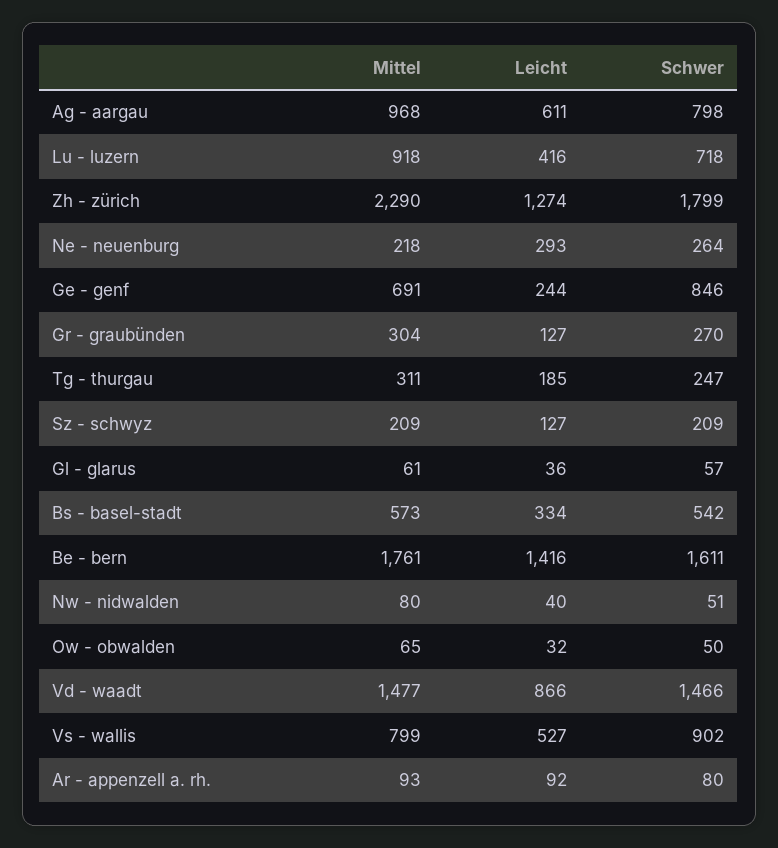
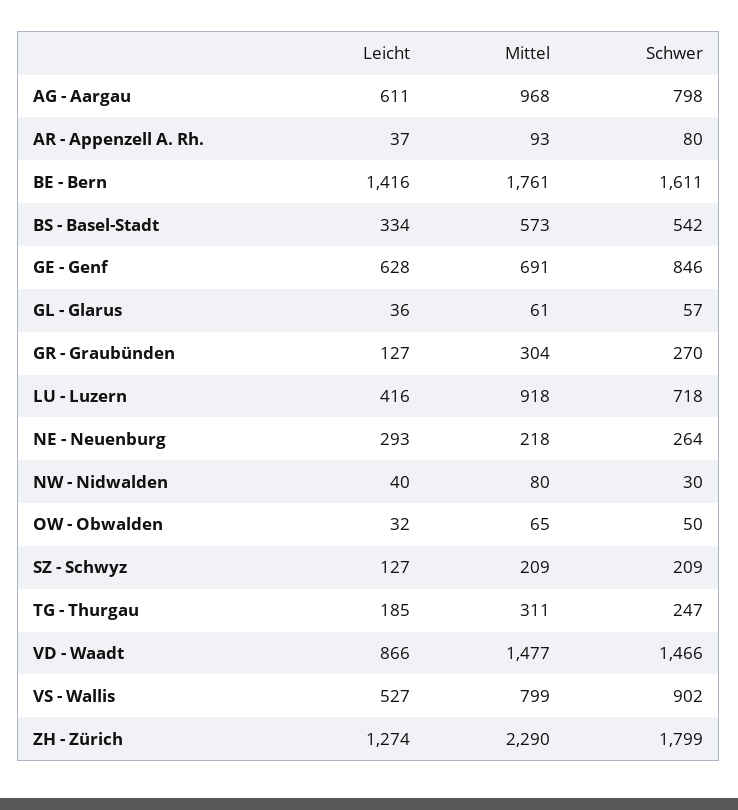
  {
    "Mittel": {
      "Ag - aargau": 968,
      "Lu - luzern": 918,
      "Zh - zürich": 2290,
      "Ne - neuenburg": 218,
      "Ge - genf": 691,
      "Gr - graubünden": 304,
      "Tg - thurgau": 311,
      "Sz - schwyz": 209,
      "Gl - glarus": 61,
      "Bs - basel-stadt": 573,
      "Be - bern": 1761,
      "Nw - nidwalden": 80,
      "Ow - obwalden": 65,
      "Vd - waadt": 1477,
      "Vs - wallis": 799,
      "Ar - appenzell a. rh.": 93
    },
    "Leicht": {
      "Ag - aargau": 611,
      "Lu - luzern": 416,
      "Zh - zürich": 1274,
      "Ne - neuenburg": 293,
-     "Ge - genf": 244,
+     "Ge - genf": 628,
      "Gr - graubünden": 127,
      "Tg - thurgau": 185,
      "Sz - schwyz": 127,
      "Gl - glarus": 36,
      "Bs - basel-stadt": 334,
      "Be - bern": 1416,
      "Nw - nidwalden": 40,
      "Ow - obwalden": 32,
      "Vd - waadt": 866,
      "Vs - wallis": 527,
-     "Ar - appenzell a. rh.": 92
+     "Ar - appenzell a. rh.": 37
    },
    "Schwer": {
      "Ag - aargau": 798,
      "Lu - luzern": 718,
      "Zh - zürich": 1799,
      "Ne - neuenburg": 264,
      "Ge - genf": 846,
      "Gr - graubünden": 270,
      "Tg - thurgau": 247,
      "Sz - schwyz": 209,
      "Gl - glarus": 57,
      "Bs - basel-stadt": 542,
      "Be - bern": 1611,
-     "Nw - nidwalden": 51,
+     "Nw - nidwalden": 30,
      "Ow - obwalden": 50,
      "Vd - waadt": 1466,
      "Vs - wallis": 902,
      "Ar - appenzell a. rh.": 80
    }
  }

